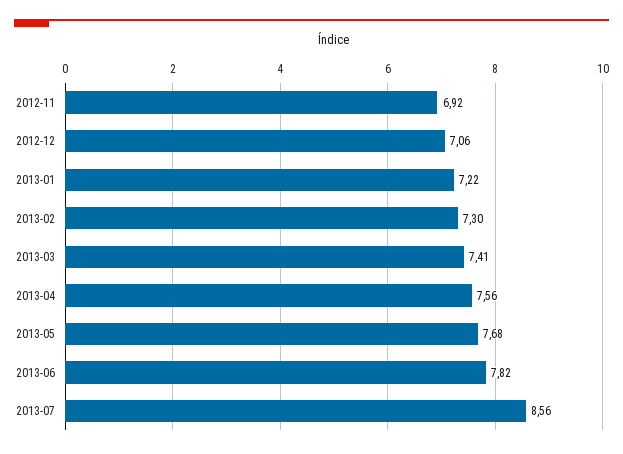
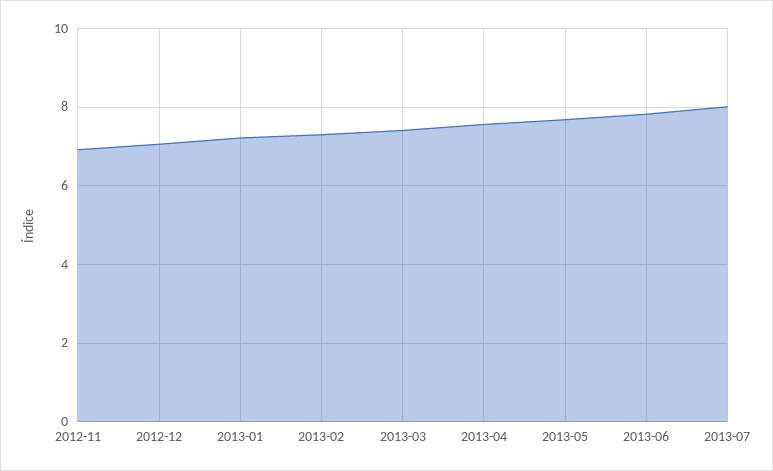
  {
    "2012-11": 6.92,
    "2012-12": 7.06,
    "2013-01": 7.22,
    "2013-02": 7.3,
    "2013-03": 7.41,
    "2013-04": 7.56,
    "2013-05": 7.68,
    "2013-06": 7.82,
-   "2013-07": 8.56
+   "2013-07": 8
  }

